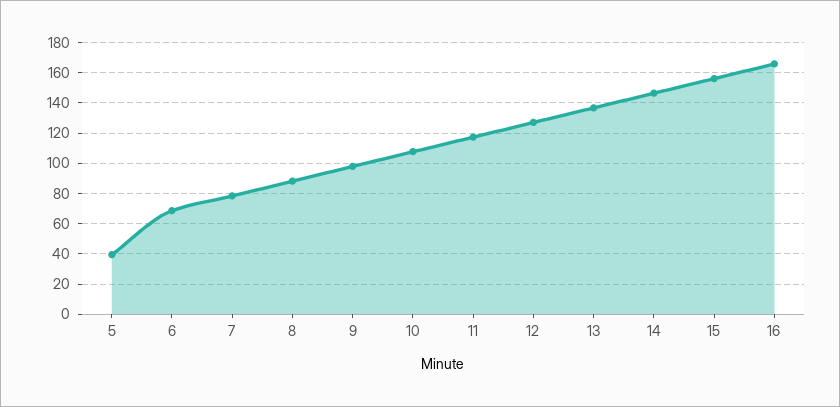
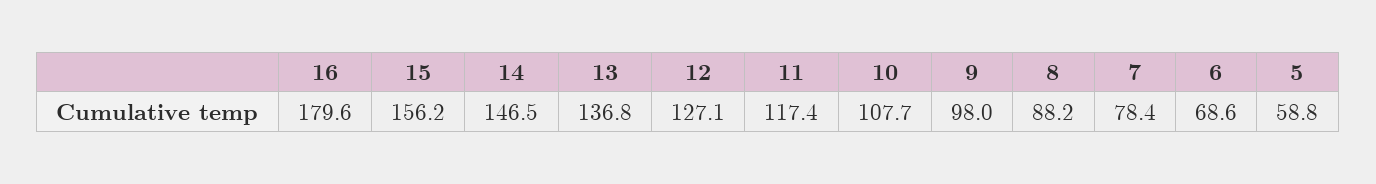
  {
-   "5": 40,
+   "5": 58.8,
    "6": 68.6,
    "7": 78.4,
    "8": 88.2,
    "9": 98,
    "10": 107.7,
    "11": 117.4,
    "12": 127.1,
    "13": 136.8,
    "14": 146.5,
    "15": 156.2,
-   "16": 165
+   "16": 179.6
  }

